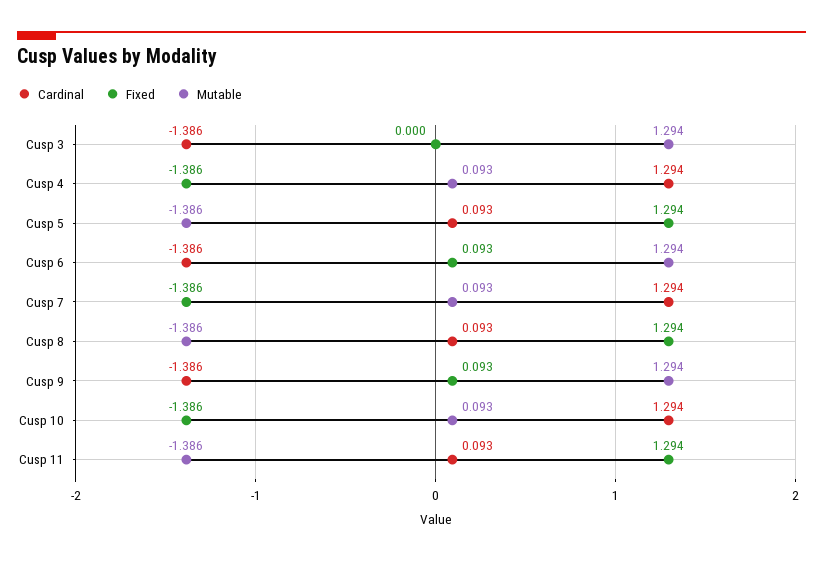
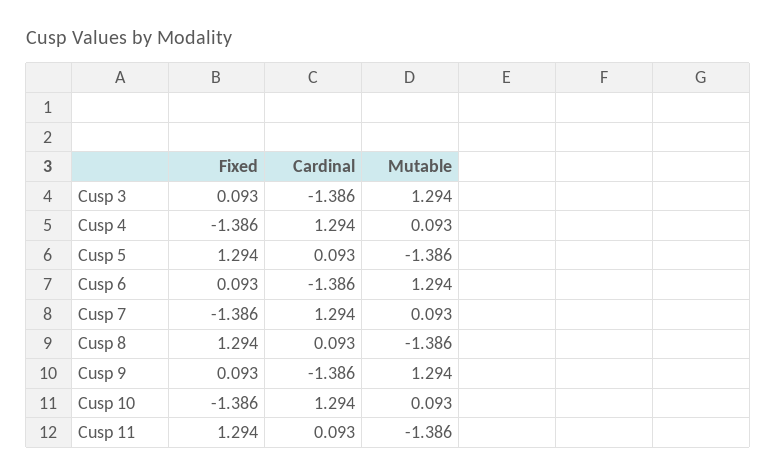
  {
    "Cardinal": {
      "Cusp 3": -1.386,
      "Cusp 4": 1.294,
      "Cusp 5": 0.093,
      "Cusp 6": -1.386,
      "Cusp 7": 1.294,
      "Cusp 8": 0.093,
      "Cusp 9": -1.386,
      "Cusp 10": 1.294,
      "Cusp 11": 0.093
    },
    "Fixed": {
-     "Cusp 3": 0,
+     "Cusp 3": 0.093,
      "Cusp 4": -1.386,
      "Cusp 5": 1.294,
      "Cusp 6": 0.093,
      "Cusp 7": -1.386,
      "Cusp 8": 1.294,
      "Cusp 9": 0.093,
      "Cusp 10": -1.386,
      "Cusp 11": 1.294
    },
    "Mutable": {
      "Cusp 3": 1.294,
      "Cusp 4": 0.093,
      "Cusp 5": -1.386,
      "Cusp 6": 1.294,
      "Cusp 7": 0.093,
      "Cusp 8": -1.386,
      "Cusp 9": 1.294,
      "Cusp 10": 0.093,
      "Cusp 11": -1.386
    }
  }

